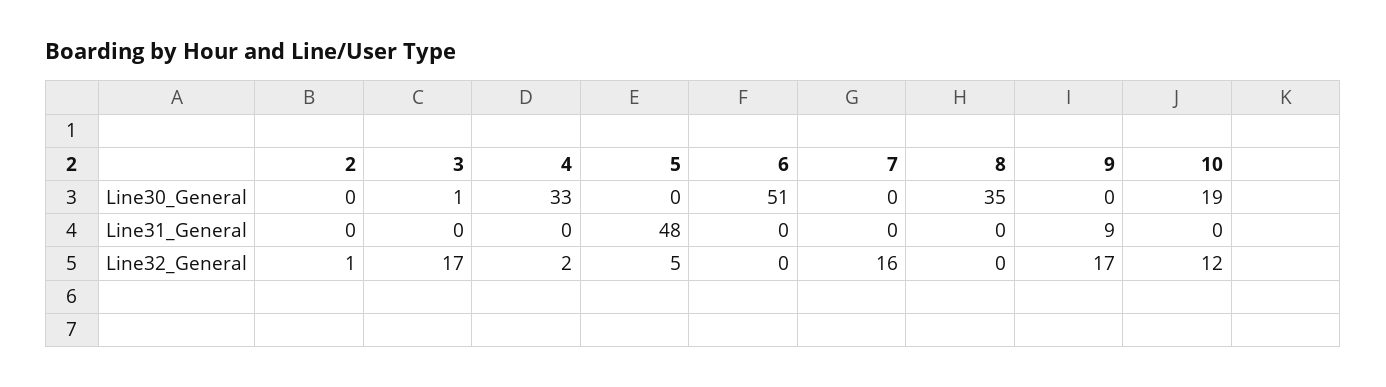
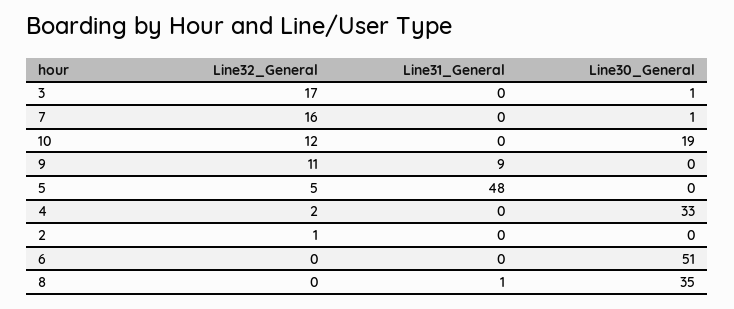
  {
    "2": {
      "Line30_General": 0,
      "Line31_General": 0,
      "Line32_General": 1
    },
    "3": {
      "Line30_General": 1,
      "Line31_General": 0,
      "Line32_General": 17
    },
    "4": {
      "Line30_General": 33,
      "Line31_General": 0,
      "Line32_General": 2
    },
    "5": {
      "Line30_General": 0,
      "Line31_General": 48,
      "Line32_General": 5
    },
    "6": {
      "Line30_General": 51,
      "Line31_General": 0,
      "Line32_General": 0
    },
    "7": {
-     "Line30_General": 0,
+     "Line30_General": 1,
      "Line31_General": 0,
      "Line32_General": 16
    },
    "8": {
      "Line30_General": 35,
-     "Line31_General": 0,
+     "Line31_General": 1,
      "Line32_General": 0
    },
    "9": {
      "Line30_General": 0,
      "Line31_General": 9,
-     "Line32_General": 17
+     "Line32_General": 11
    },
    "10": {
      "Line30_General": 19,
      "Line31_General": 0,
      "Line32_General": 12
    }
  }

